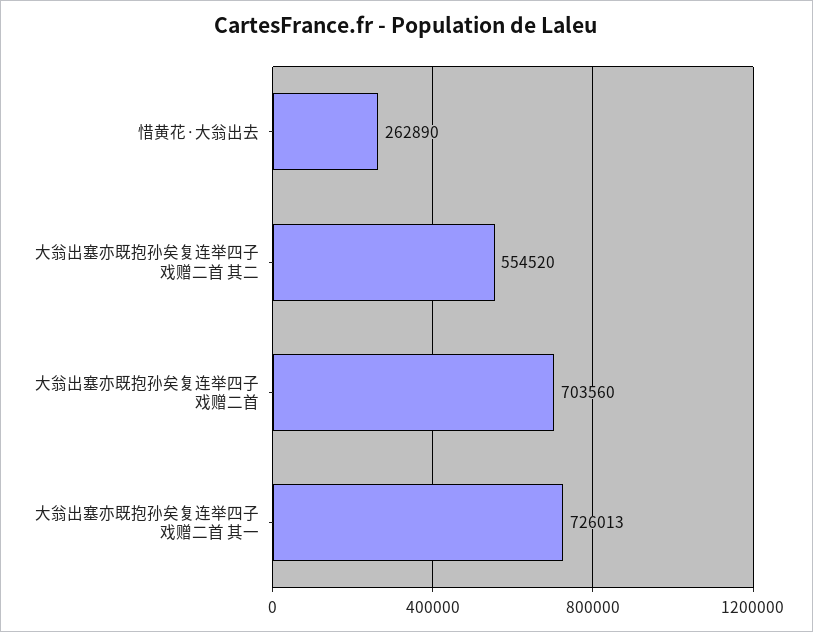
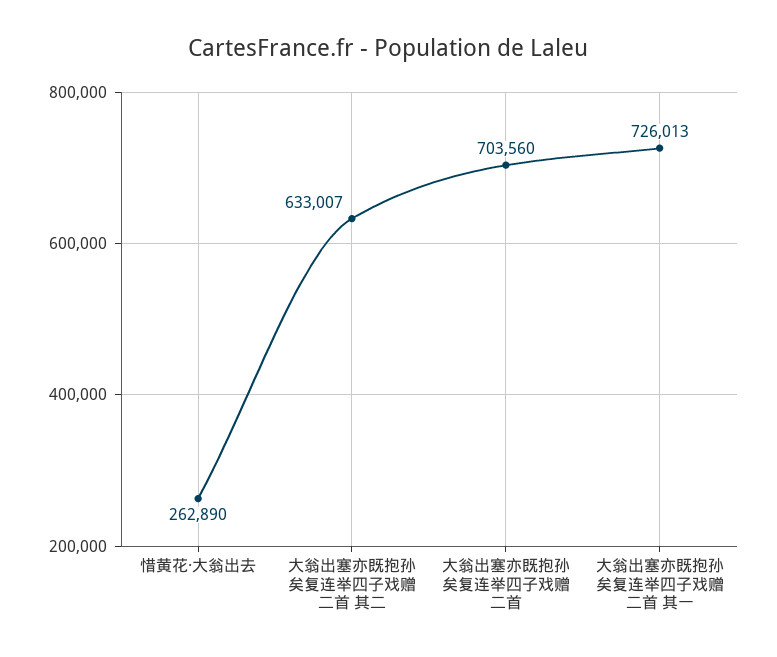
  {
    "惜黄花·大翁出去": 262890,
-   "大翁出塞亦既抱孙矣复连举四子戏赠二首 其二": 554520,
+   "大翁出塞亦既抱孙矣复连举四子戏赠二首 其二": 633007,
    "大翁出塞亦既抱孙矣复连举四子戏赠二首": 703560,
    "大翁出塞亦既抱孙矣复连举四子戏赠二首 其一": 726013
  }

